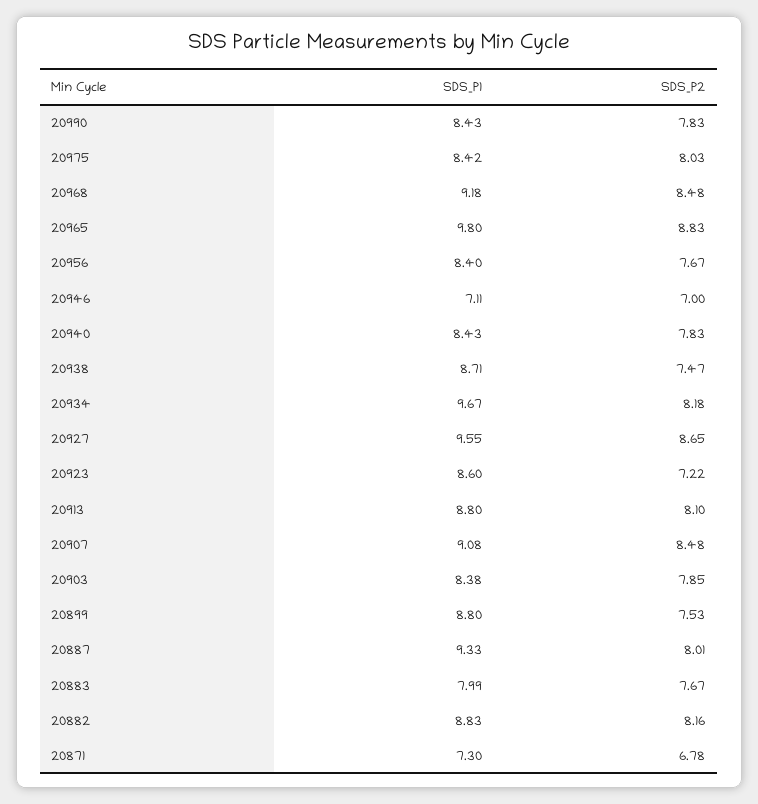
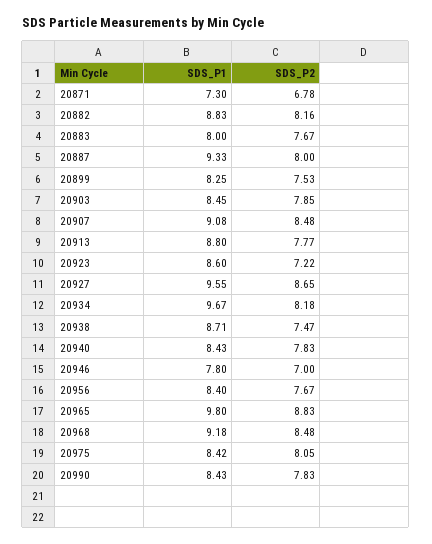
  {
    "SDS_P1": {
      "20990": 8.43,
      "20975": 8.42,
      "20968": 9.18,
      "20965": 9.8,
      "20956": 8.4,
-     "20946": 7.11,
+     "20946": 7.8,
      "20940": 8.43,
      "20938": 8.71,
      "20934": 9.67,
      "20927": 9.55,
      "20923": 8.6,
      "20913": 8.8,
      "20907": 9.08,
-     "20903": 8.38,
+     "20903": 8.45,
-     "20899": 8.8,
+     "20899": 8.25,
      "20887": 9.33,
-     "20883": 7.99,
+     "20883": 8,
      "20882": 8.83,
      "20871": 7.3
    },
    "SDS_P2": {
      "20990": 7.83,
-     "20975": 8.03,
+     "20975": 8.05,
      "20968": 8.48,
      "20965": 8.83,
      "20956": 7.67,
      "20946": 7,
      "20940": 7.83,
      "20938": 7.47,
      "20934": 8.18,
      "20927": 8.65,
      "20923": 7.22,
-     "20913": 8.1,
+     "20913": 7.77,
      "20907": 8.48,
      "20903": 7.85,
      "20899": 7.53,
-     "20887": 8.01,
+     "20887": 8,
      "20883": 7.67,
      "20882": 8.16,
      "20871": 6.78
    }
  }

